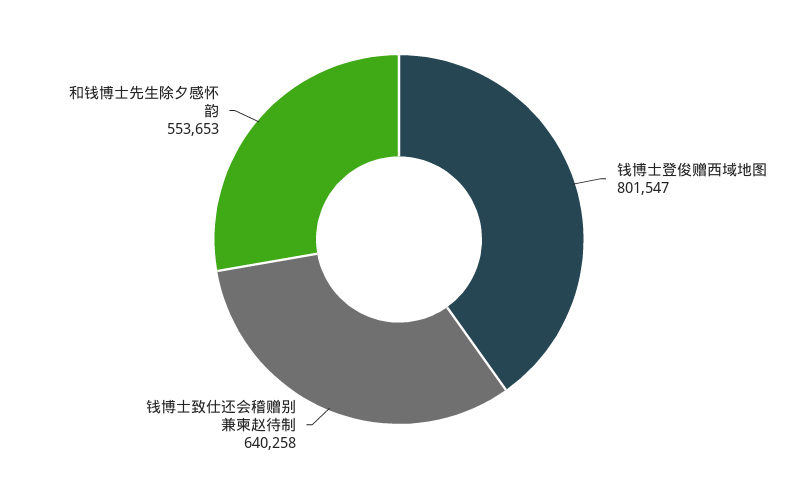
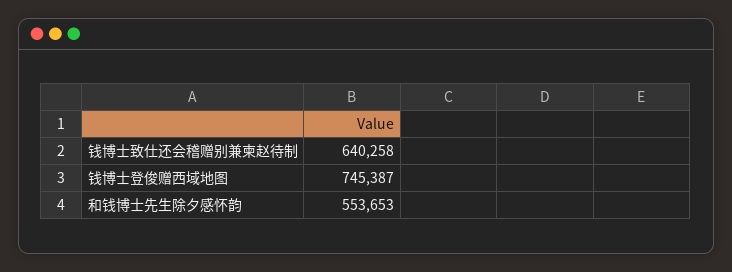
  {
-   "钱博士登俊赠西域地图": 801547,
+   "钱博士登俊赠西域地图": 745387,
    "钱博士致仕还会稽赠别兼柬赵待制": 640258,
    "和钱博士先生除夕感怀韵": 553653
  }

